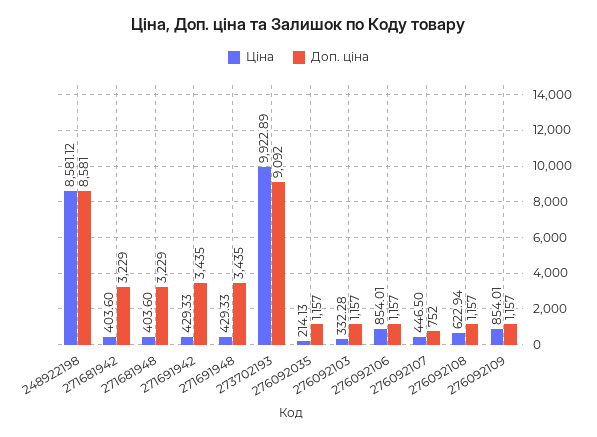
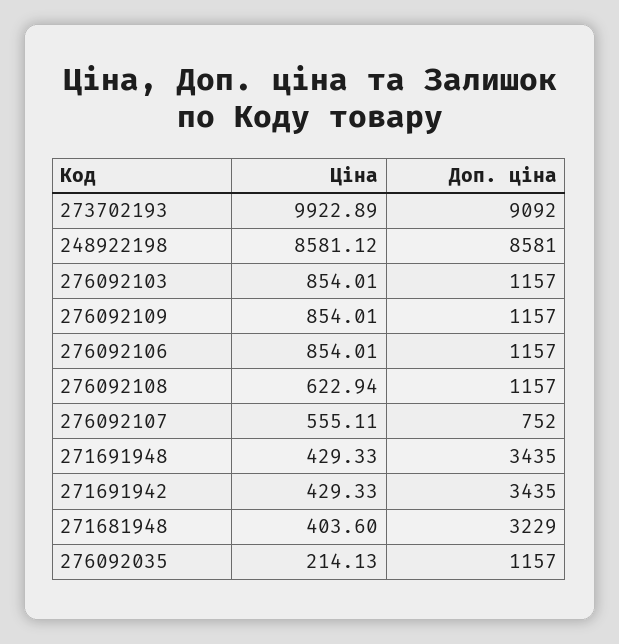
  {
    "Ціна": {
      "248922198": 8581.12,
-     "271681942": 403.6,
      "271681948": 403.6,
      "271691942": 429.33,
      "271691948": 429.33,
      "273702193": 9922.89,
      "276092035": 214.13,
-     "276092103": 332.28,
+     "276092103": 854.01,
      "276092106": 854.01,
-     "276092107": 446.5,
+     "276092107": 555.11,
      "276092108": 622.94,
      "276092109": 854.01
    },
    "Доп. ціна": {
      "248922198": 8581,
-     "271681942": 3229,
      "271681948": 3229,
      "271691942": 3435,
      "271691948": 3435,
      "273702193": 9092,
      "276092035": 1157,
      "276092103": 1157,
      "276092106": 1157,
      "276092107": 752,
      "276092108": 1157,
      "276092109": 1157
    }
  }

